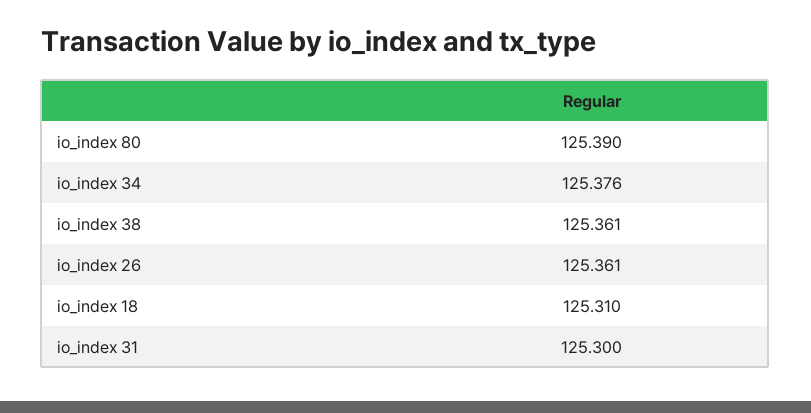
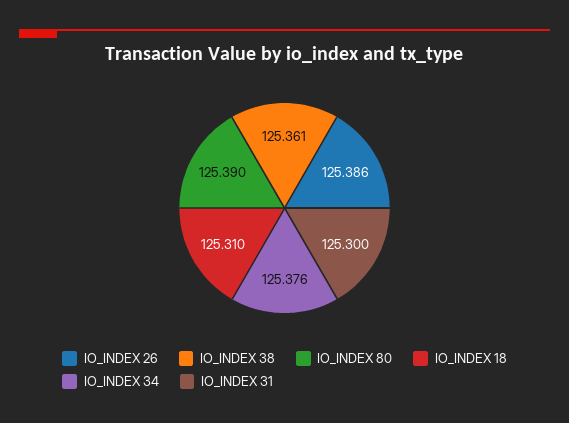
  {
    "io_index 80": 125.39,
    "io_index 34": 125.376,
    "io_index 38": 125.361,
-   "io_index 26": 125.361,
+   "io_index 26": 125.386,
    "io_index 18": 125.31,
    "io_index 31": 125.3
  }

